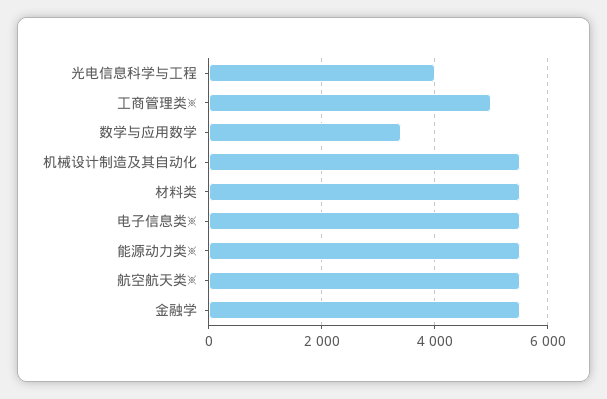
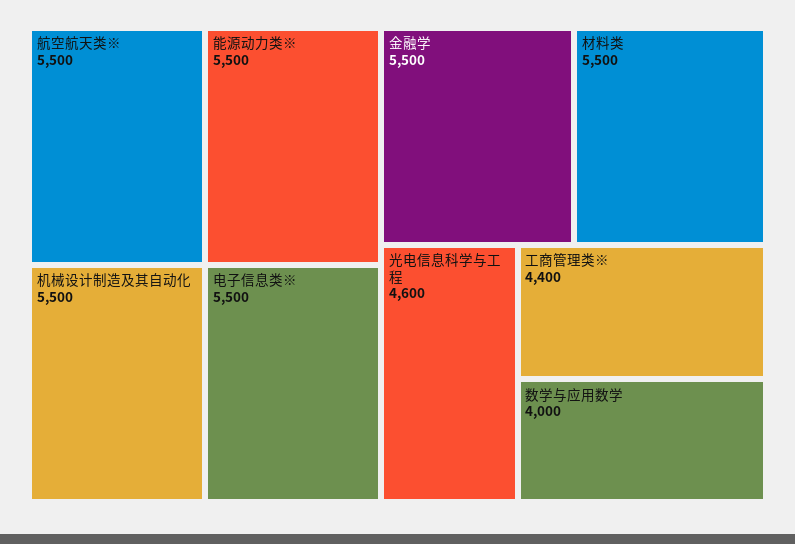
  {
-   "光电信息科学与工程": 4000,
+   "光电信息科学与工程": 4600,
-   "工商管理类※": 5000,
+   "工商管理类※": 4400,
-   "数学与应用数学": 3400,
+   "数学与应用数学": 4000,
    "机械设计制造及其自动化": 5500,
    "材料类": 5500,
    "电子信息类※": 5500,
    "能源动力类※": 5500,
    "航空航天类※": 5500,
    "金融学": 5500
  }

